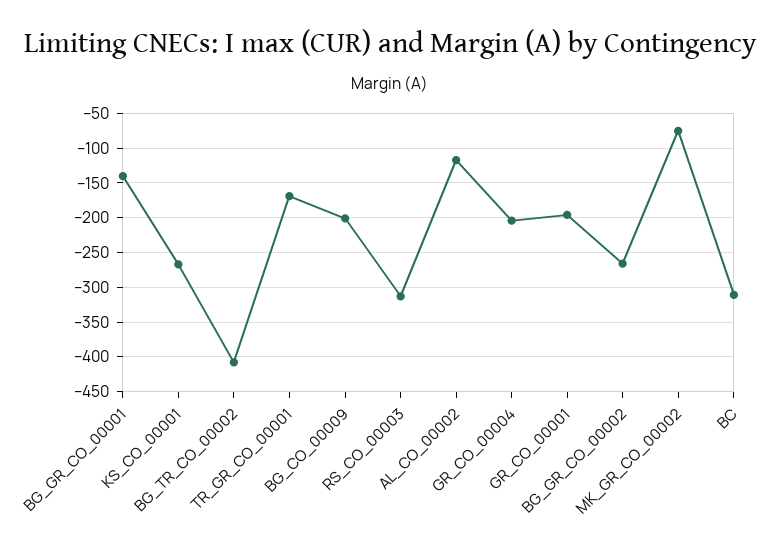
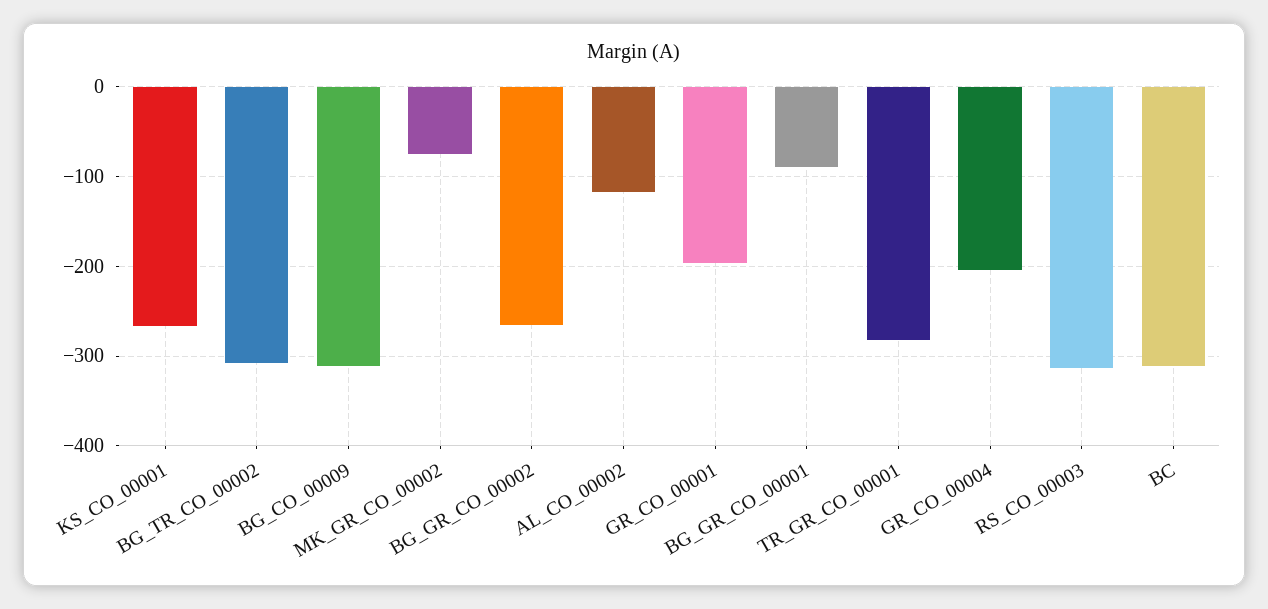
  {
-   "BG_GR_CO_00001": -140,
+   "BG_GR_CO_00001": -90,
    "KS_CO_00001": -270,
-   "BG_TR_CO_00002": -410,
+   "BG_TR_CO_00002": -310,
-   "TR_GR_CO_00001": -170,
+   "TR_GR_CO_00001": -280,
-   "BG_CO_00009": -200,
+   "BG_CO_00009": -310,
    "RS_CO_00003": -310,
    "AL_CO_00002": -120,
    "GR_CO_00004": -200,
    "GR_CO_00001": -200,
    "BG_GR_CO_00002": -270,
    "MK_GR_CO_00002": -80,
    "BC": -310
  }

